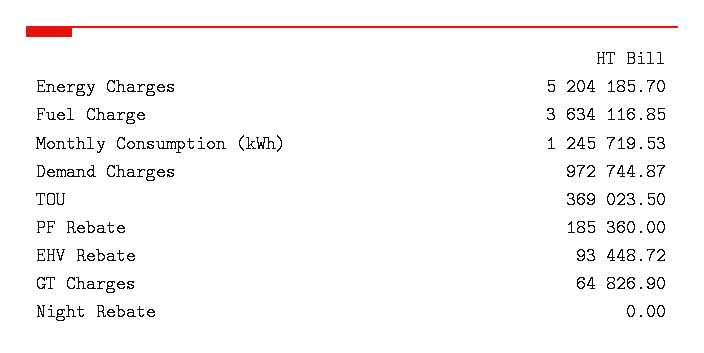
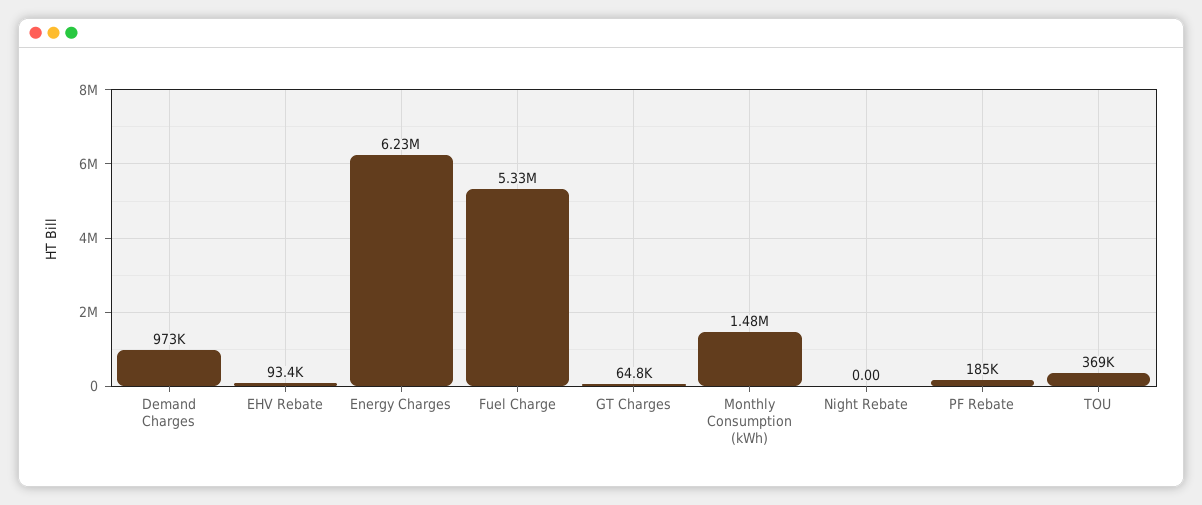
  {
-   "Energy Charges": 5204185.7,
+   "Energy Charges": 6230000,
-   "Fuel Charge": 3634116.85,
+   "Fuel Charge": 5330000,
-   "Monthly Consumption (kWh)": 1245719.53,
+   "Monthly Consumption (kWh)": 1480000,
    "Demand Charges": 972744.87,
    "TOU": 369023.5,
    "PF Rebate": 185360,
    "EHV Rebate": 93448.72,
    "GT Charges": 64826.9,
    "Night Rebate": 0
  }

